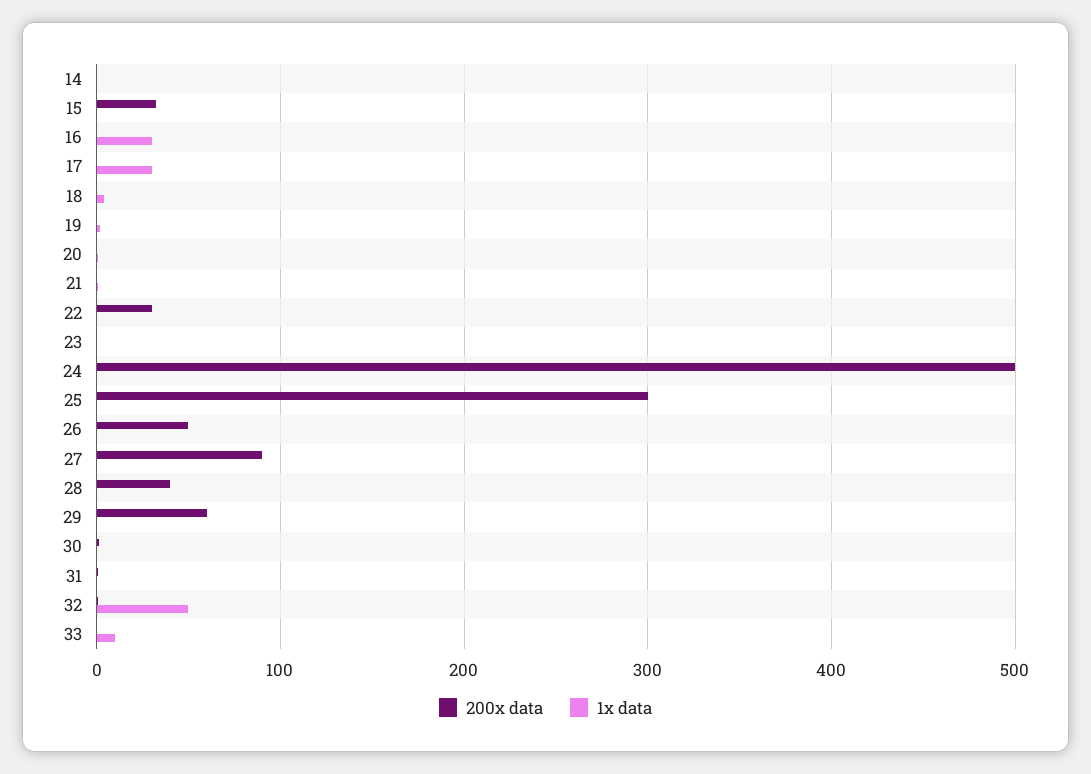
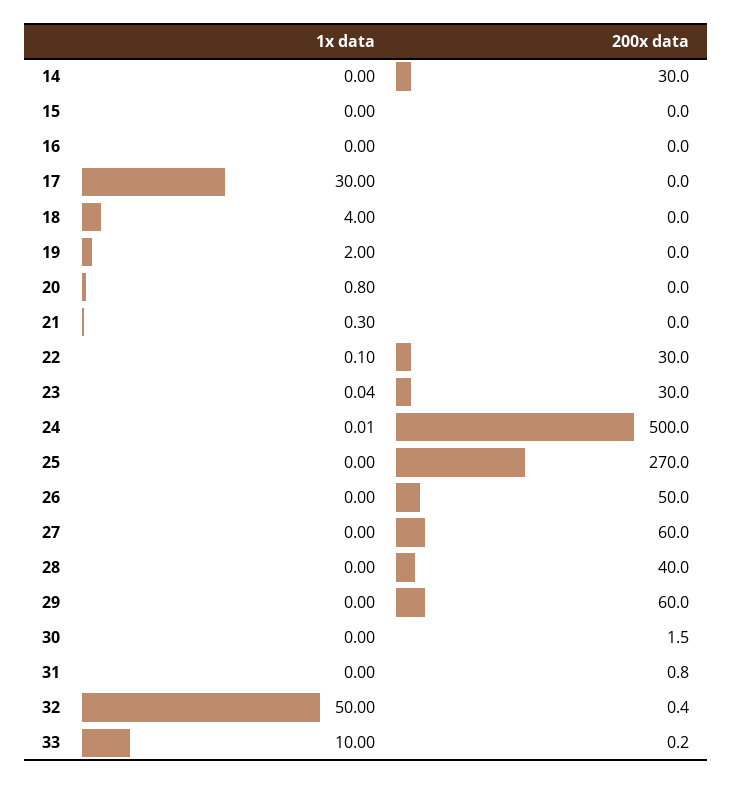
  {
    "200x data": {
-     "14": 0,
+     "14": 30,
-     "15": 30,
+     "15": 0,
      "16": 0,
      "17": 0,
      "18": 0,
      "19": 0,
      "20": 0,
      "21": 0,
      "22": 30,
-     "23": 0,
+     "23": 30,
      "24": 500,
-     "25": 300,
+     "25": 270,
      "26": 50,
-     "27": 90,
+     "27": 60,
      "28": 40,
      "29": 60,
      "30": 1.5,
      "31": 0.8,
      "32": 0.4,
      "33": 0.2
    },
    "1x data": {
      "14": 0,
      "15": 0,
-     "16": 30,
+     "16": 0,
      "17": 30,
      "18": 4,
      "19": 2,
      "20": 0.8,
      "21": 0.3,
      "22": 0.1,
      "23": 0.04,
      "24": 0.01,
      "25": 0,
      "26": 0,
      "27": 0,
      "28": 0,
      "29": 0,
      "30": 0,
      "31": 0,
      "32": 50,
      "33": 10
    }
  }

